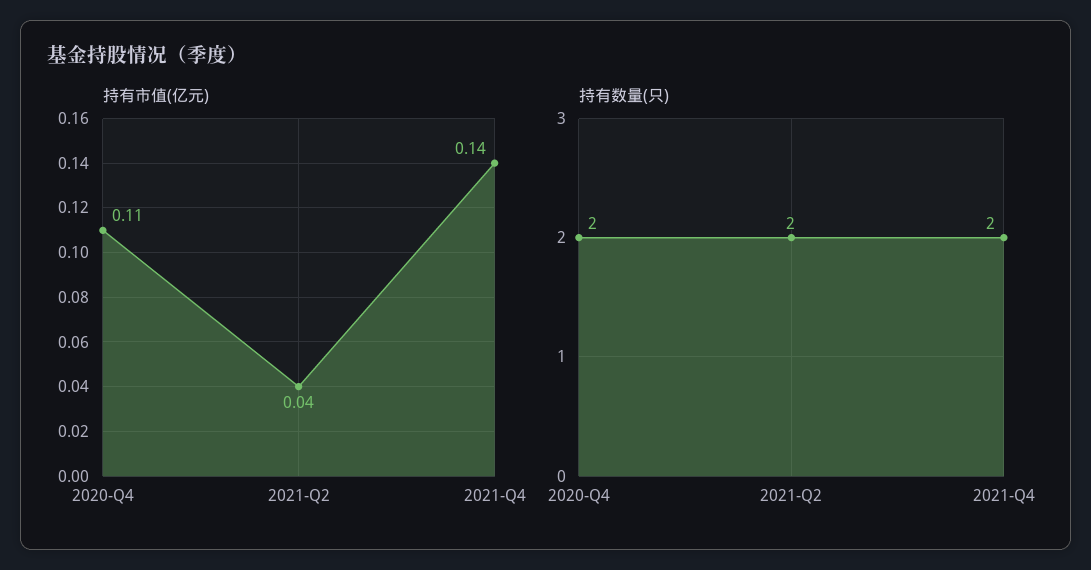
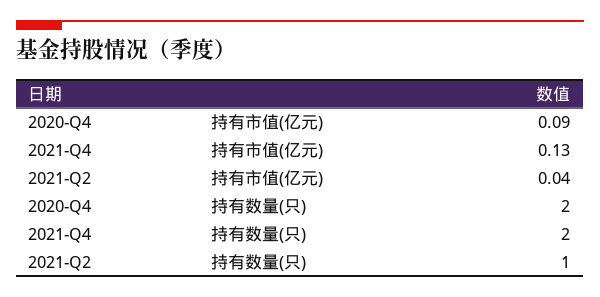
  {
    "持有市值(亿元)": {
-     "2020-Q4": 0.11,
+     "2020-Q4": 0.09,
      "2021-Q2": 0.04,
-     "2021-Q4": 0.14
+     "2021-Q4": 0.13
    },
    "持有数量(只)": {
      "2020-Q4": 2,
-     "2021-Q2": 2,
+     "2021-Q2": 1,
      "2021-Q4": 2
    }
  }

